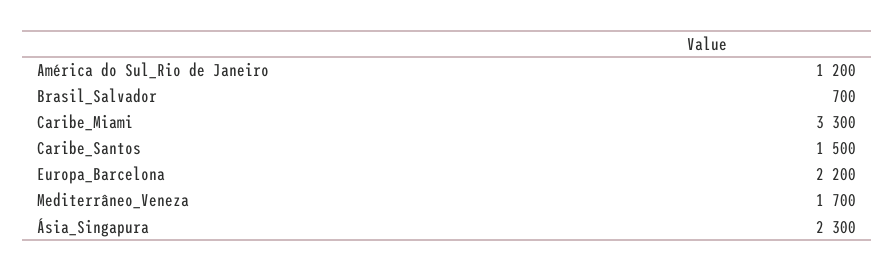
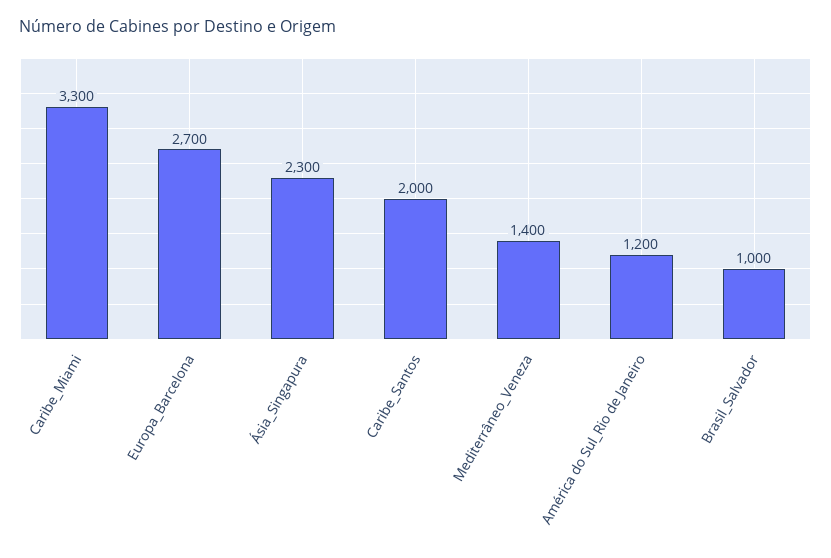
  {
    "América do Sul_Rio de Janeiro": 1200,
-   "Brasil_Salvador": 700,
+   "Brasil_Salvador": 1000,
    "Caribe_Miami": 3300,
-   "Caribe_Santos": 1500,
+   "Caribe_Santos": 2000,
-   "Europa_Barcelona": 2200,
+   "Europa_Barcelona": 2700,
-   "Mediterrâneo_Veneza": 1700,
+   "Mediterrâneo_Veneza": 1400,
    "Ásia_Singapura": 2300
  }

